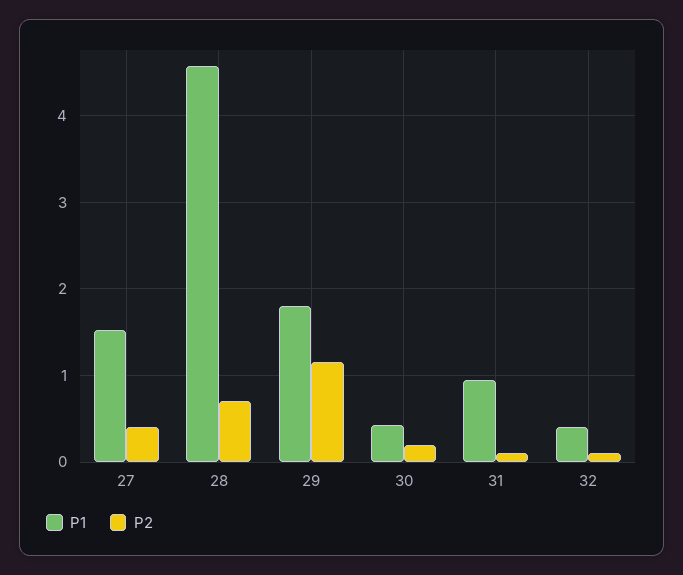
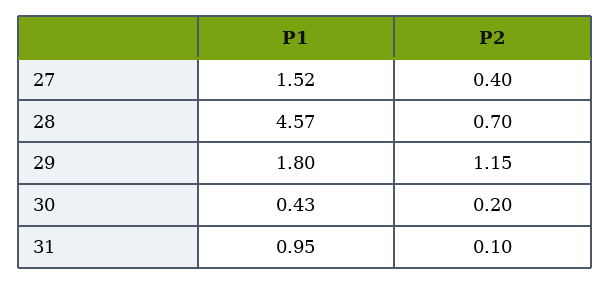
  {
    "P1": {
      "27": 1.52,
      "28": 4.57,
      "29": 1.8,
      "30": 0.43,
-     "31": 0.95,
+     "31": 0.95
-     "32": 0.4
    },
    "P2": {
      "27": 0.4,
      "28": 0.7,
      "29": 1.15,
      "30": 0.2,
-     "31": 0.1,
+     "31": 0.1
-     "32": 0.1
    }
  }

